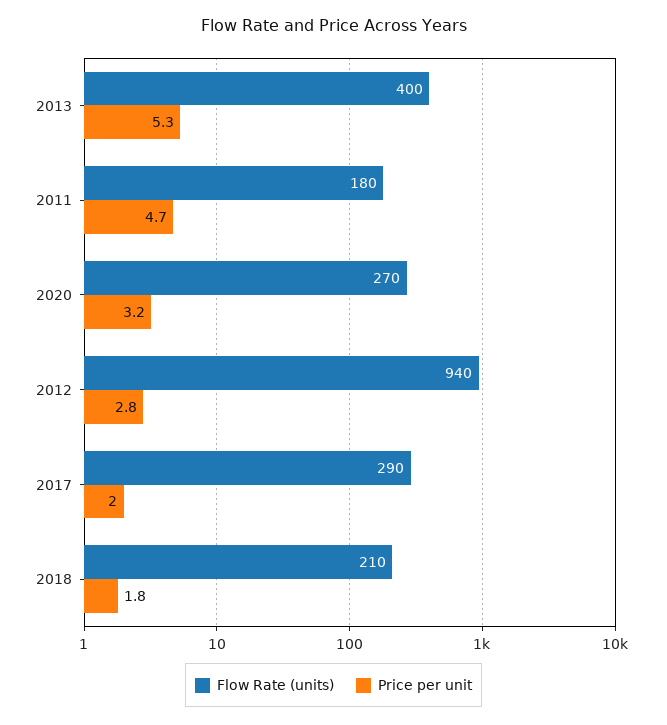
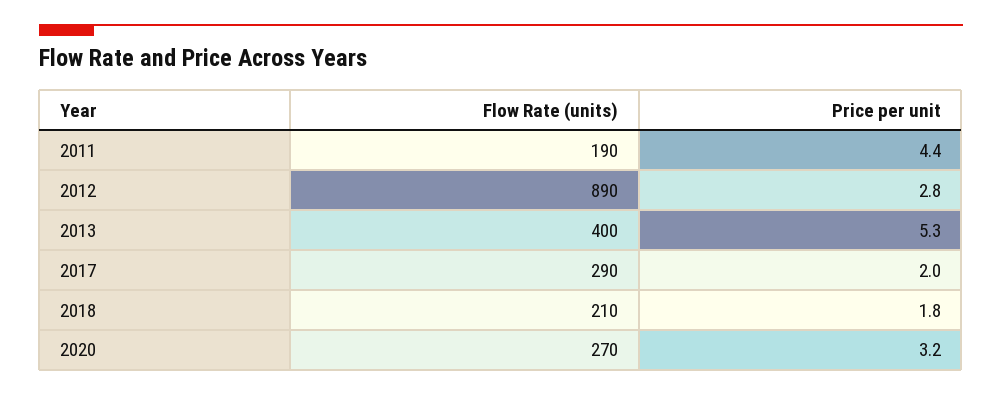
  {
    "Flow Rate (units)": {
      "2013": 400,
-     "2011": 180,
+     "2011": 190,
      "2020": 270,
-     "2012": 940,
+     "2012": 890,
      "2017": 290,
      "2018": 210
    },
    "Price per unit": {
      "2013": 5.3,
-     "2011": 4.7,
+     "2011": 4.4,
      "2020": 3.2,
      "2012": 2.8,
      "2017": 2,
      "2018": 1.8
    }
  }

